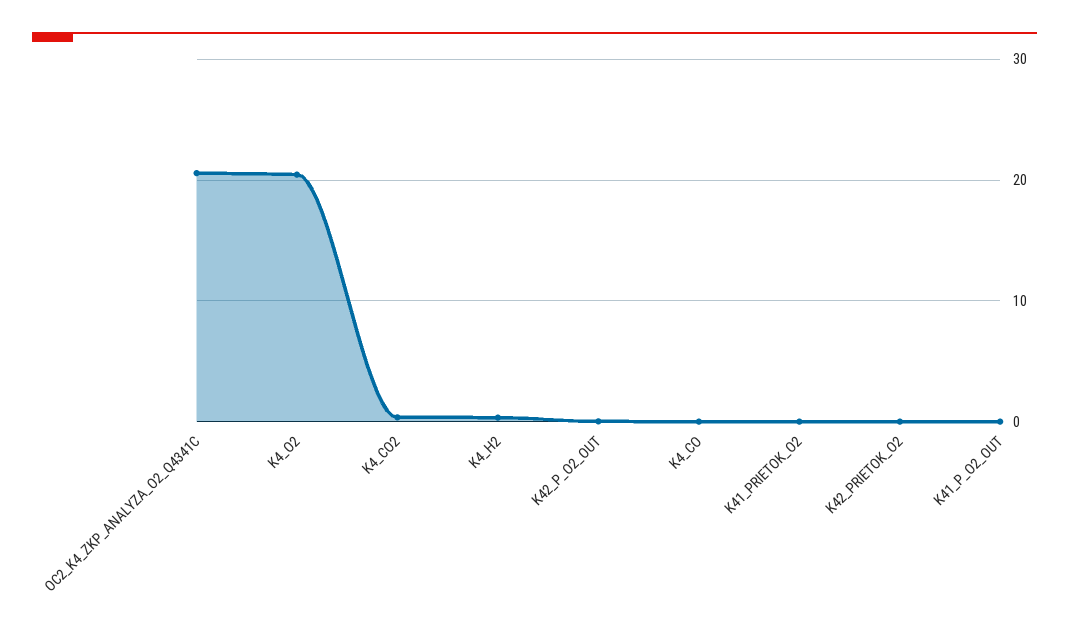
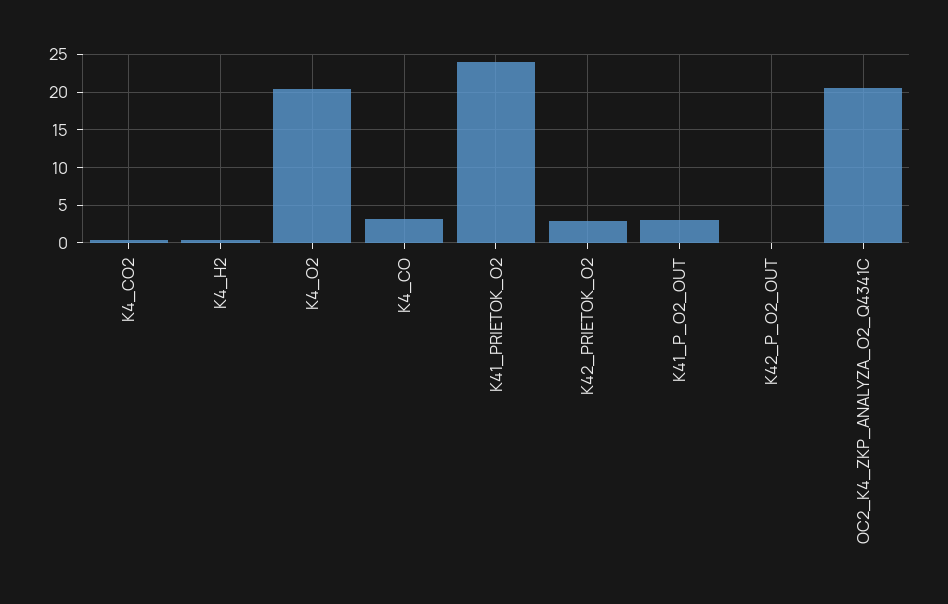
  {
    "OC2_K4_ZKP_ANALYZA_O2_Q4341C": 21,
    "K4_O2": 20,
    "K4_CO2": 0,
    "K4_H2": 0,
    "K42_P_O2_OUT": 0,
-   "K4_CO": 0,
+   "K4_CO": 3,
-   "K41_PRIETOK_O2": 0,
+   "K41_PRIETOK_O2": 24,
-   "K42_PRIETOK_O2": 0,
+   "K42_PRIETOK_O2": 3,
-   "K41_P_O2_OUT": 0
+   "K41_P_O2_OUT": 3
  }

